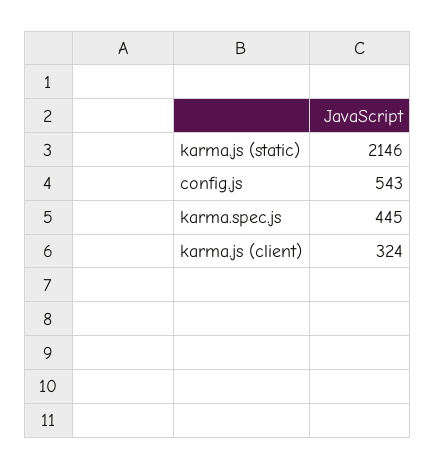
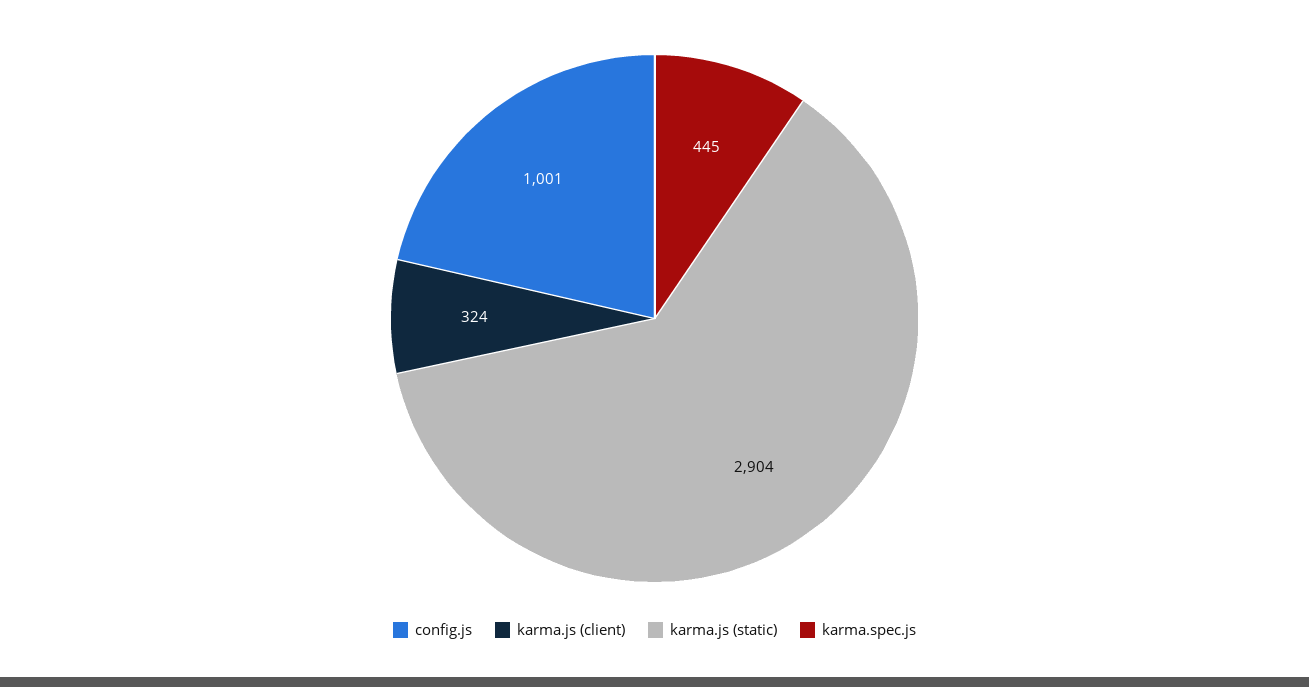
  {
-   "karma.js (static)": 2146,
+   "karma.js (static)": 2904,
-   "config.js": 543,
+   "config.js": 1001,
    "karma.spec.js": 445,
    "karma.js (client)": 324
  }

